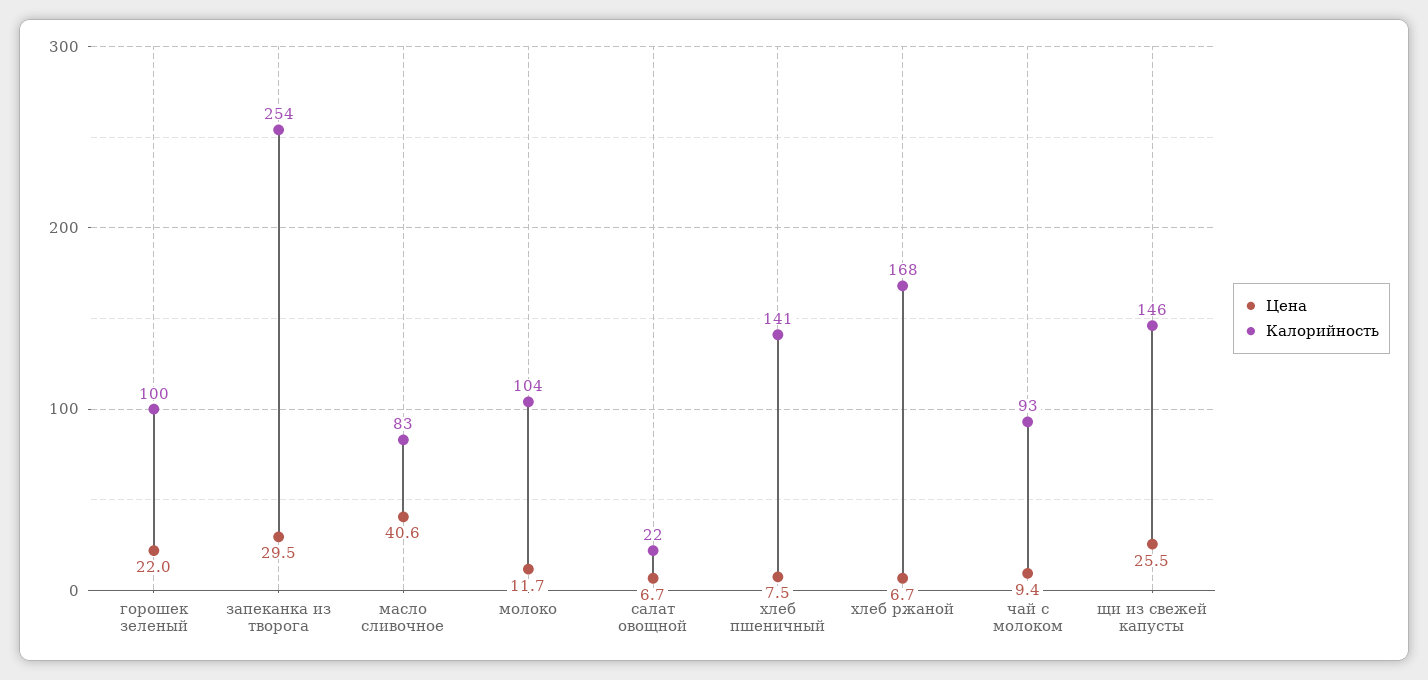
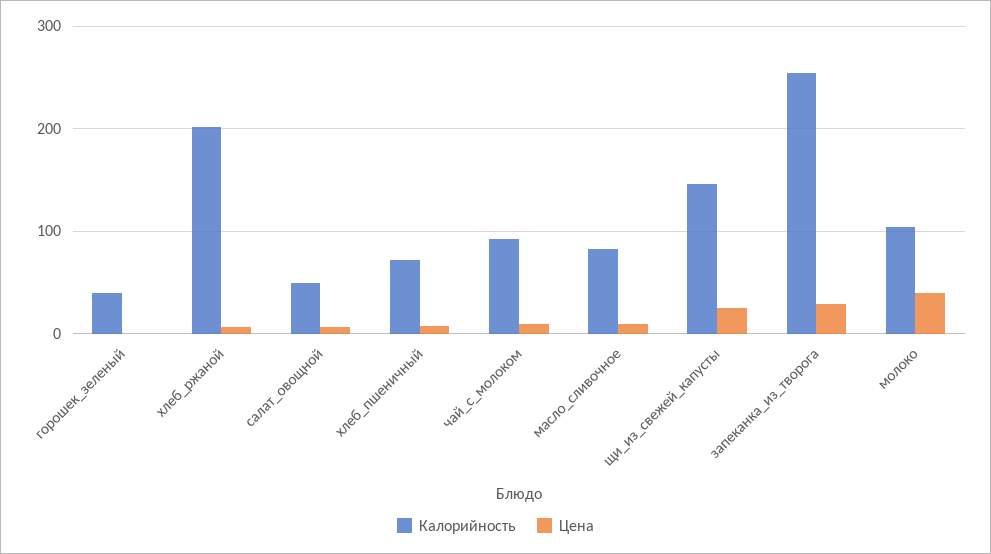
  {
    "Цена": {
-     "горошек зеленый": 22,
+     "горошек зеленый": 0,
      "запеканка из творога": 29.5,
-     "масло сливочное": 40.6,
+     "масло сливочное": 10,
-     "молоко": 11.7,
+     "молоко": 40,
      "салат овощной": 6.7,
      "хлеб пшеничный": 7.5,
      "хлеб ржаной": 6.7,
      "чай с молоком": 9.4,
      "щи из свежей капусты": 25.5
    },
    "Калорийность": {
-     "горошек зеленый": 100,
+     "горошек зеленый": 40,
      "запеканка из творога": 254,
      "масло сливочное": 83,
      "молоко": 104,
-     "салат овощной": 22,
+     "салат овощной": 50,
-     "хлеб пшеничный": 141,
+     "хлеб пшеничный": 70,
-     "хлеб ржаной": 168,
+     "хлеб ржаной": 200,
      "чай с молоком": 93,
      "щи из свежей капусты": 146
    }
  }

